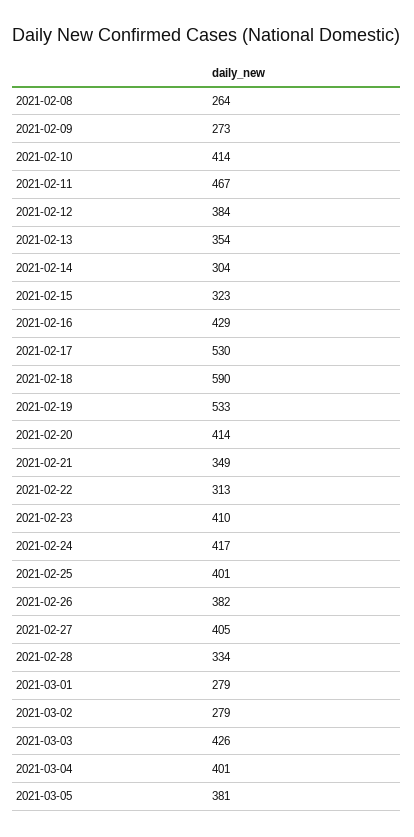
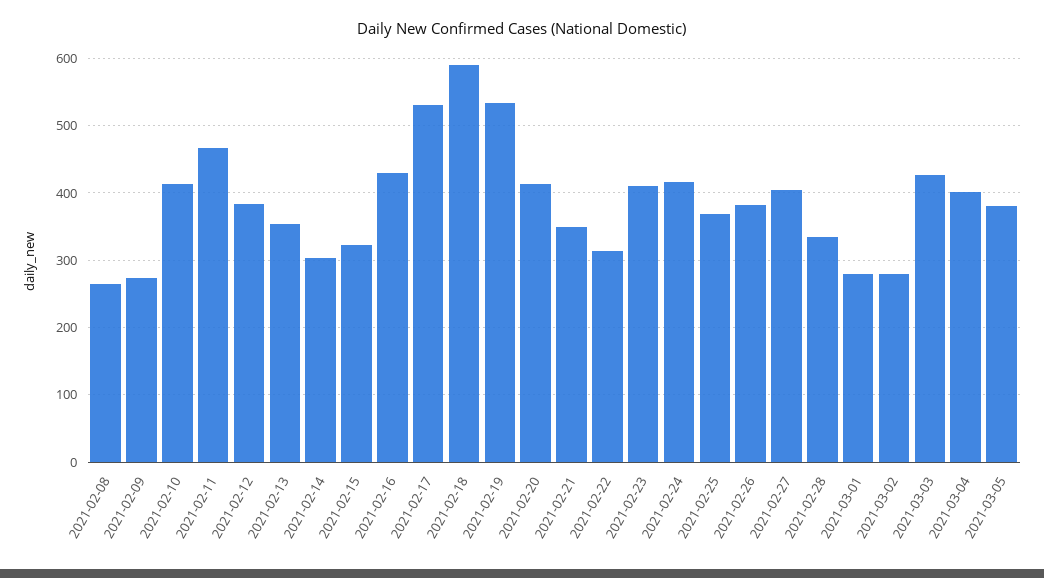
  {
    "2021-02-08": 264,
    "2021-02-09": 273,
    "2021-02-10": 414,
    "2021-02-11": 467,
    "2021-02-12": 384,
    "2021-02-13": 354,
    "2021-02-14": 304,
    "2021-02-15": 323,
    "2021-02-16": 429,
    "2021-02-17": 530,
    "2021-02-18": 590,
    "2021-02-19": 533,
    "2021-02-20": 414,
    "2021-02-21": 349,
    "2021-02-22": 313,
    "2021-02-23": 410,
    "2021-02-24": 417,
-   "2021-02-25": 401,
+   "2021-02-25": 370,
    "2021-02-26": 382,
    "2021-02-27": 405,
    "2021-02-28": 334,
    "2021-03-01": 279,
    "2021-03-02": 279,
    "2021-03-03": 426,
    "2021-03-04": 401,
    "2021-03-05": 381
  }

